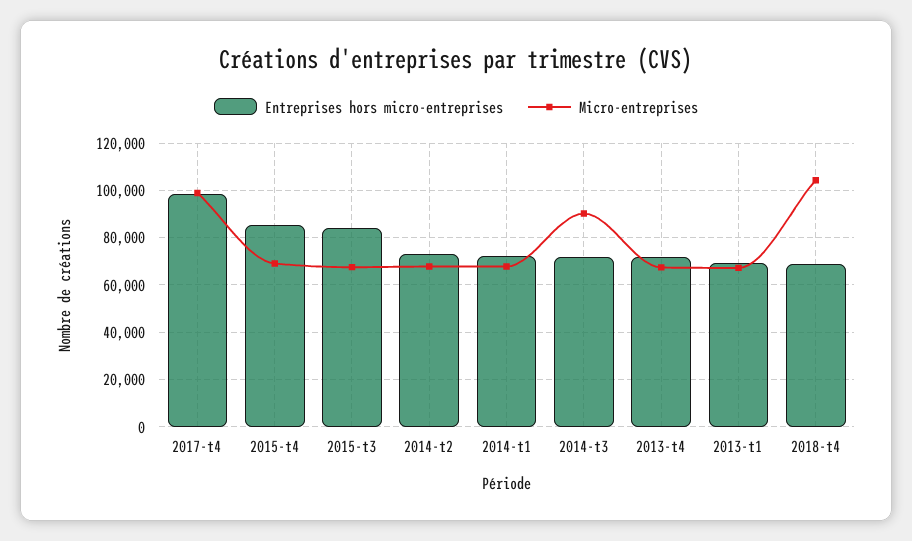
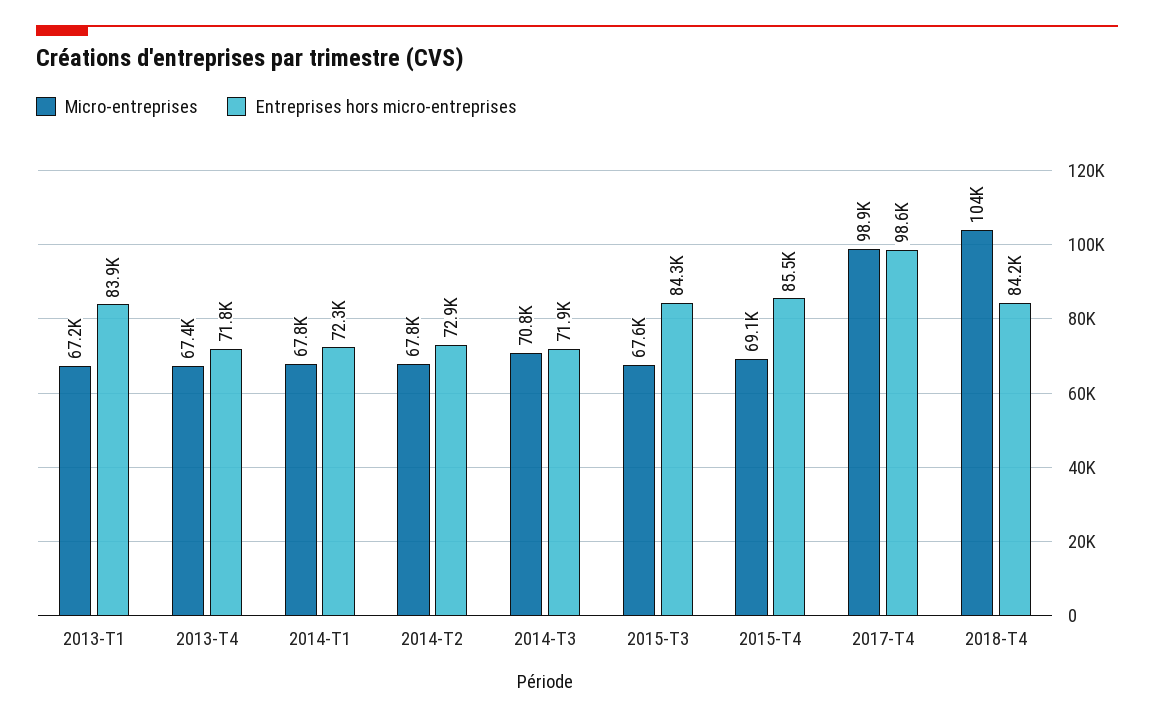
  {
    "Entreprises hors micro-entreprises": {
      "2017-t4": 98600,
      "2015-t4": 85500,
      "2015-t3": 84300,
      "2014-t2": 72900,
      "2014-t1": 72300,
      "2014-t3": 71900,
      "2013-t4": 71800,
-     "2013-t1": 70000,
+     "2013-t1": 83900,
-     "2018-t4": 70000
+     "2018-t4": 84200
    },
    "Micro-entreprises": {
      "2017-t4": 98900,
      "2015-t4": 69100,
      "2015-t3": 67600,
      "2014-t2": 67800,
      "2014-t1": 67800,
-     "2014-t3": 90000,
+     "2014-t3": 70800,
      "2013-t4": 67400,
      "2013-t1": 67200,
      "2018-t4": 104000
    }
  }

